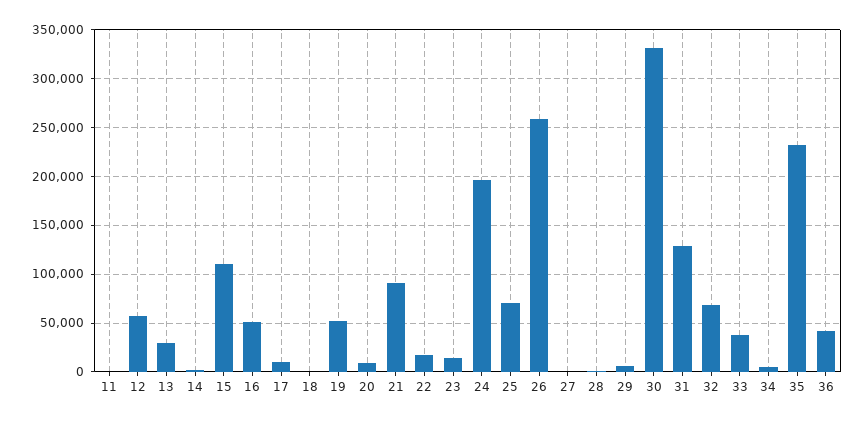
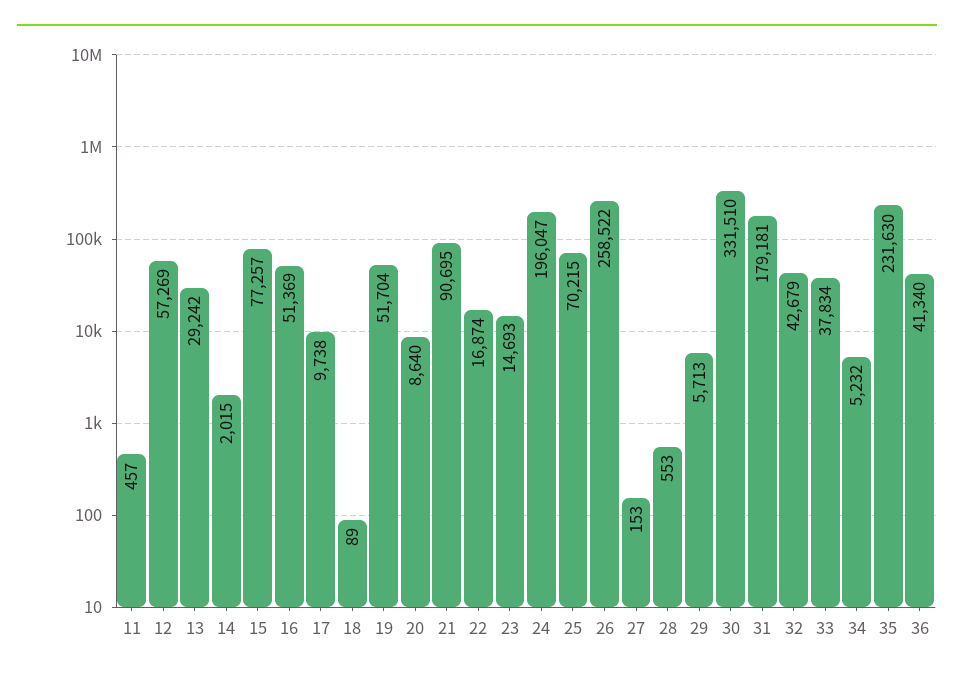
  {
    "11": 457,
    "12": 57269,
    "13": 29242,
    "14": 2015,
-   "15": 110000,
+   "15": 77257,
    "16": 51369,
    "17": 9738,
    "18": 89,
    "19": 51704,
    "20": 8640,
    "21": 90695,
    "22": 16874,
    "23": 14693,
    "24": 196047,
    "25": 70215,
    "26": 258522,
    "27": 153,
    "28": 553,
    "29": 5713,
    "30": 331510,
-   "31": 130000,
+   "31": 179181,
-   "32": 70000,
+   "32": 42679,
    "33": 37834,
    "34": 5232,
    "35": 231630,
    "36": 41340
  }

